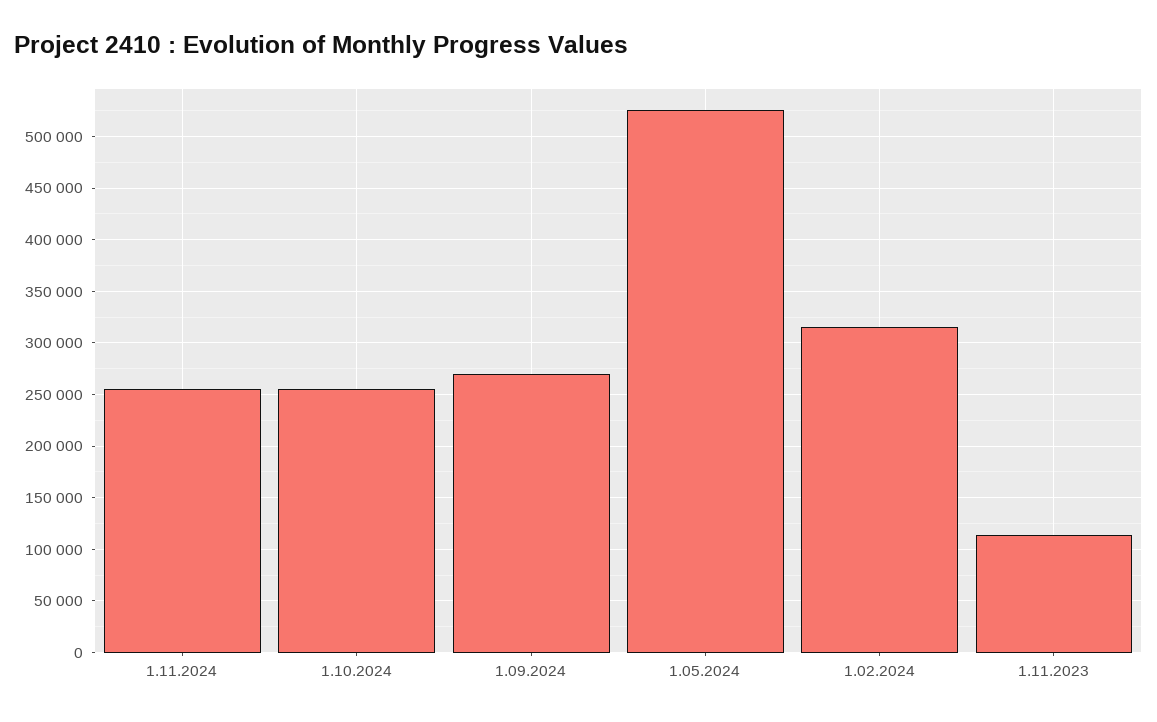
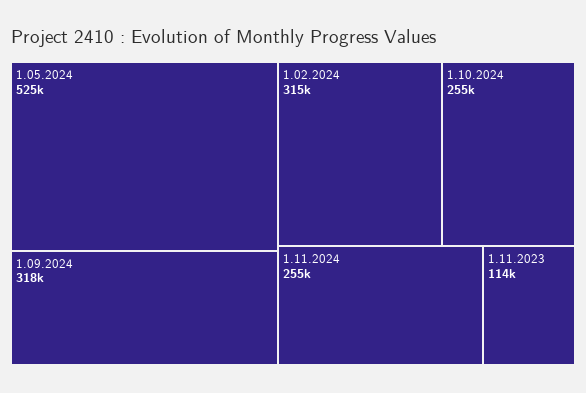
  {
    "1.11.2024": 255000,
    "1.10.2024": 255000,
-   "1.09.2024": 270000,
+   "1.09.2024": 318000,
    "1.05.2024": 525000,
    "1.02.2024": 315000,
    "1.11.2023": 114000
  }

